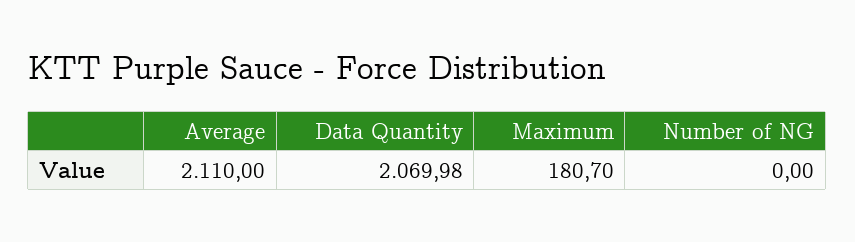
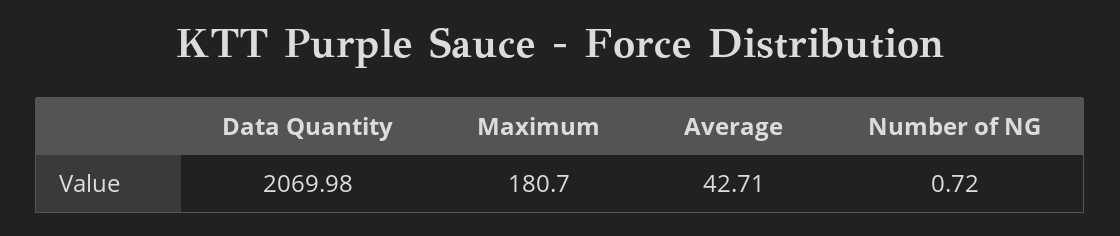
  {
-   "Average": 2110,
+   "Average": 42.71,
    "Data Quantity": 2069.98,
    "Maximum": 180.7,
-   "Number of NG": 0
+   "Number of NG": 0.72
  }

